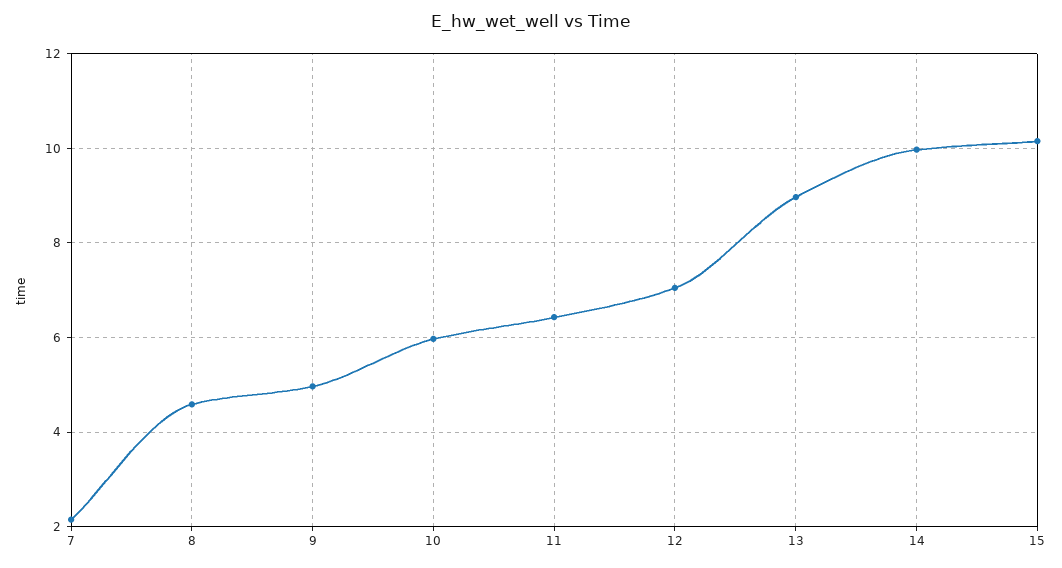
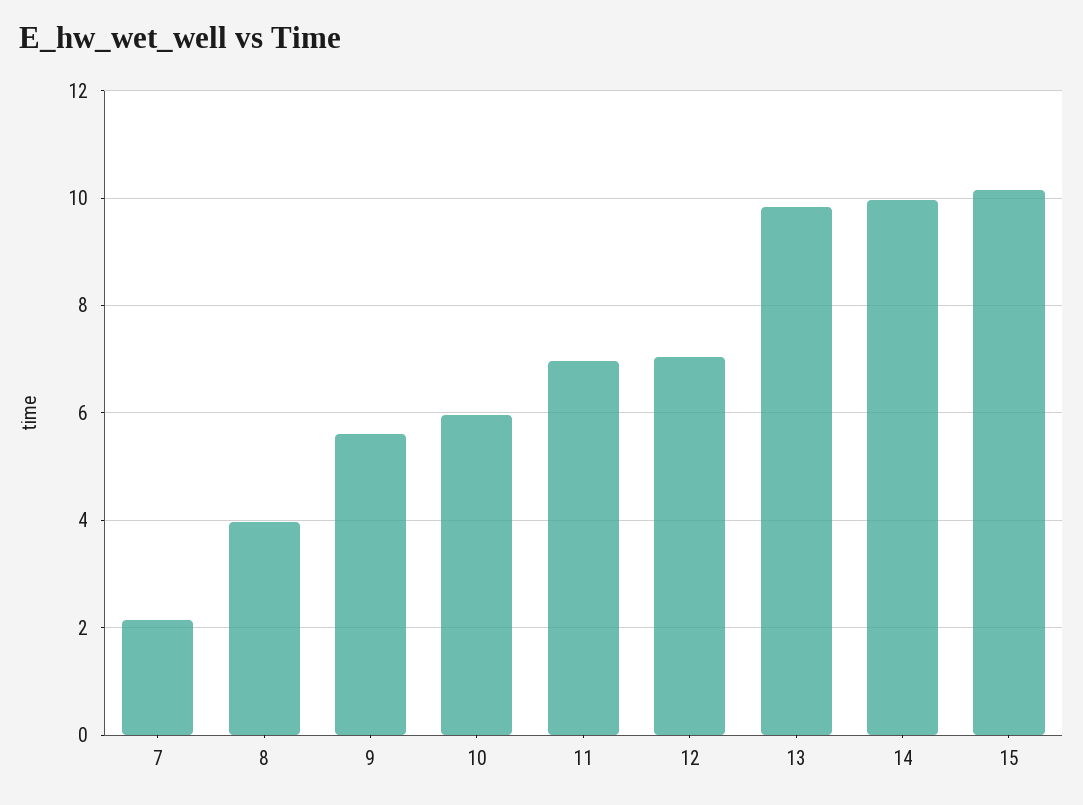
  {
    "7": 2.2,
-   "8": 4.6,
+   "8": 4,
-   "9": 5,
+   "9": 5.6,
    "10": 6,
-   "11": 6.4,
+   "11": 7,
    "12": 7,
-   "13": 9,
+   "13": 9.8,
    "14": 10,
    "15": 10.2
  }

